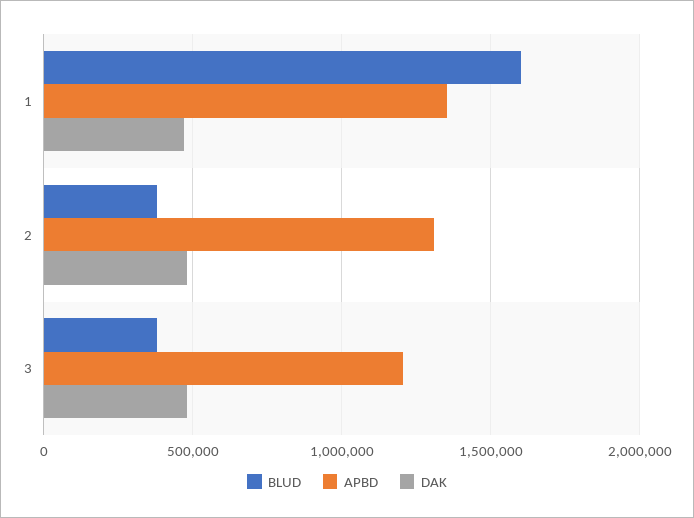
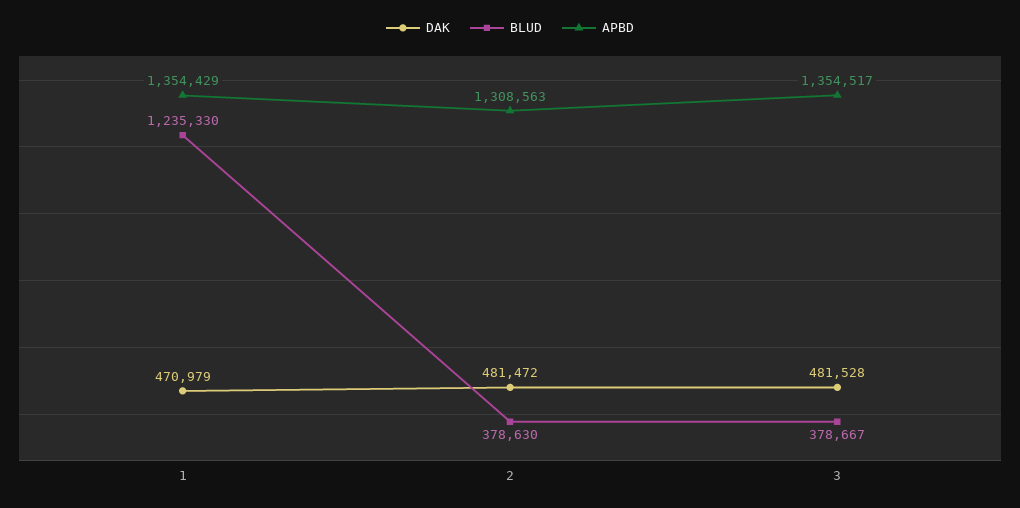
  {
    "BLUD": {
-     "1": 1600000,
+     "1": 1235330,
      "2": 378630,
      "3": 378667
    },
    "APBD": {
      "1": 1354429,
      "2": 1308563,
-     "3": 1200000
+     "3": 1354517
    },
    "DAK": {
      "1": 470979,
      "2": 481472,
      "3": 481528
    }
  }

